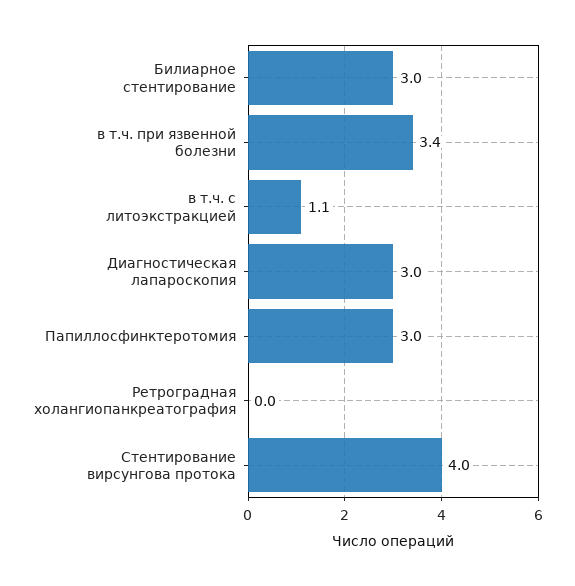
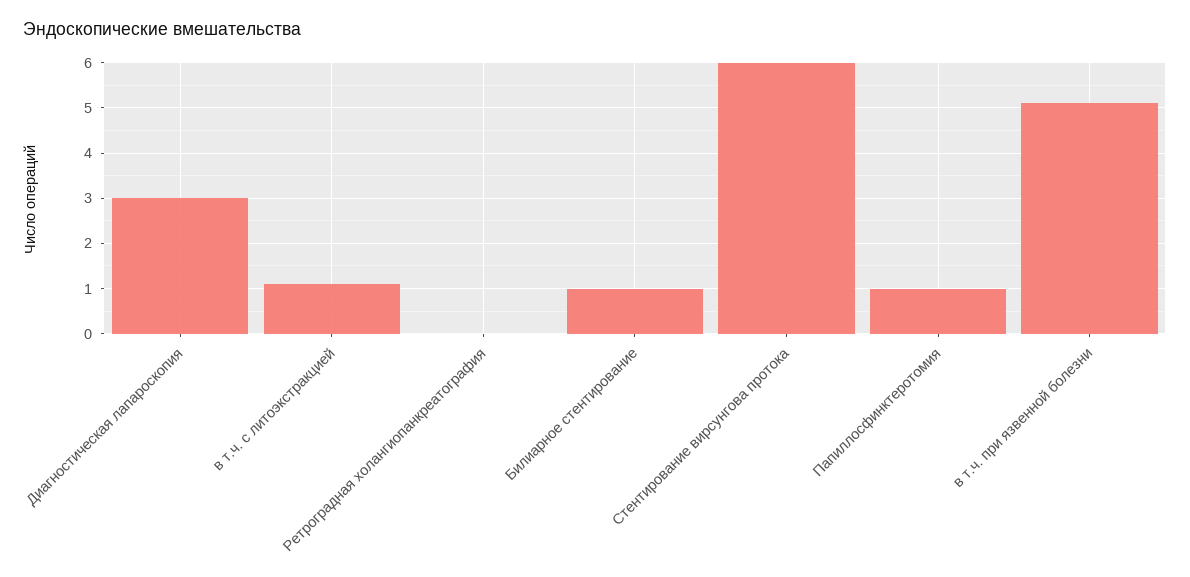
  {
-   "Билиарное стентирование": 3,
+   "Билиарное стентирование": 1,
-   "в т.ч. при язвенной болезни": 3.4,
+   "в т.ч. при язвенной болезни": 5,
    "в т.ч. с литоэкстракцией": 1.1,
    "Диагностическая лапароскопия": 3,
-   "Папиллосфинктеротомия": 3,
+   "Папиллосфинктеротомия": 1,
    "Ретроградная холангиопанкреатография": 0,
-   "Стентирование вирсунгова протока": 4
+   "Стентирование вирсунгова протока": 6
  }

